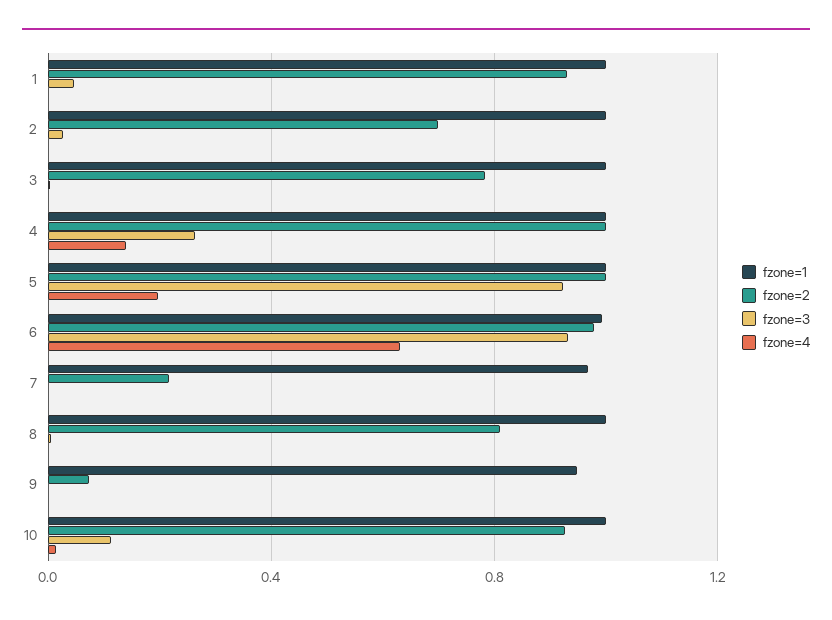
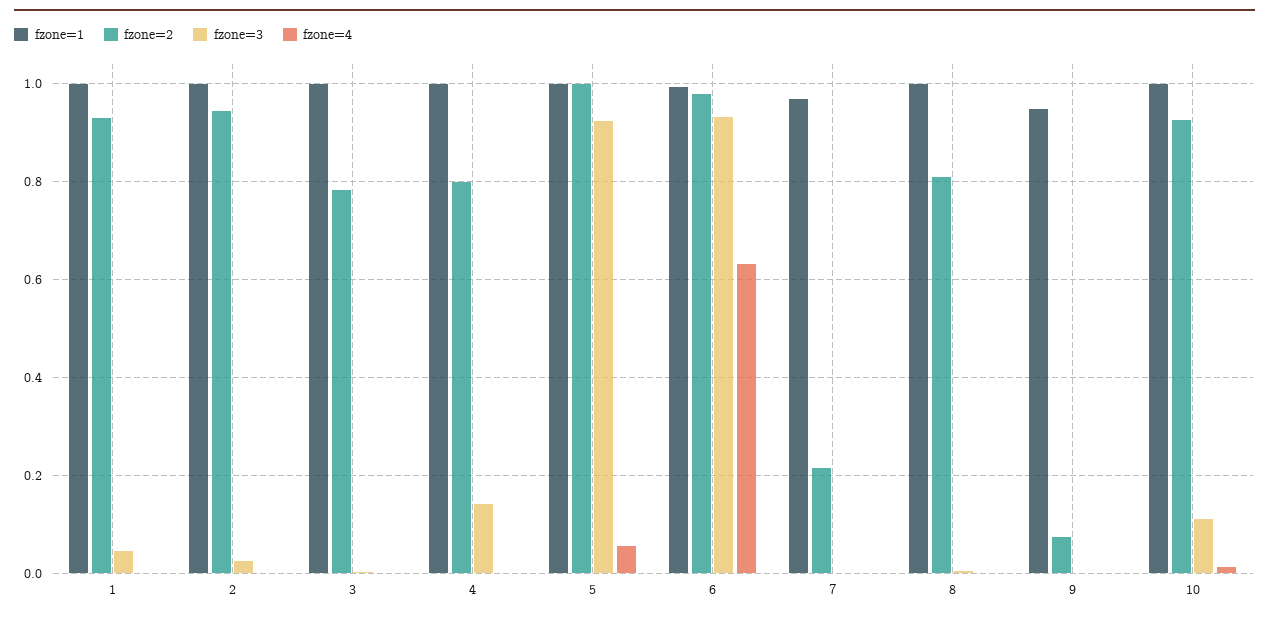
  {
    "fzone=1": {
      "1": 1,
      "2": 1,
      "3": 1,
      "4": 1,
      "5": 1,
      "6": 1,
      "7": 0.96,
      "8": 1,
      "9": 0.94,
      "10": 1
    },
    "fzone=2": {
      "1": 0.92,
-     "2": 0.7,
+     "2": 0.94,
      "3": 0.78,
-     "4": 1,
+     "4": 0.8,
      "5": 1,
      "6": 0.98,
      "7": 0.22,
      "8": 0.8,
      "9": 0.08,
      "10": 0.92
    },
    "fzone=3": {
      "1": 0.04,
      "2": 0.02,
      "3": 0,
-     "4": 0.25,
+     "4": 0.14,
      "5": 0.92,
      "6": 0.94,
      "7": 0,
      "8": 0,
      "9": 0,
      "10": 0.12
    },
    "fzone=4": {
      "1": 0,
      "2": 0,
      "3": 0,
-     "4": 0.15,
+     "4": 0,
-     "5": 0.2,
+     "5": 0.06,
      "6": 0.64,
      "7": 0,
      "8": 0,
      "9": 0,
      "10": 0.02
    }
  }

